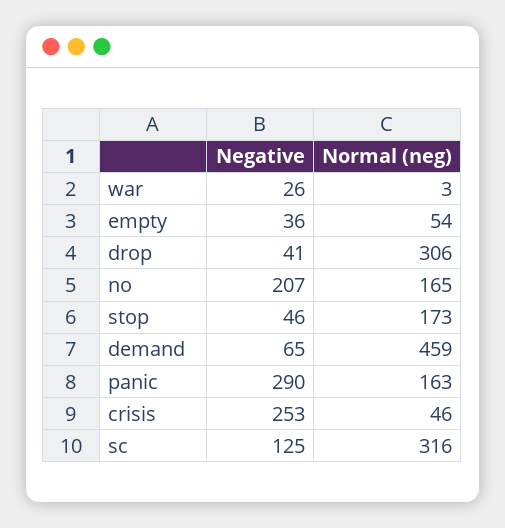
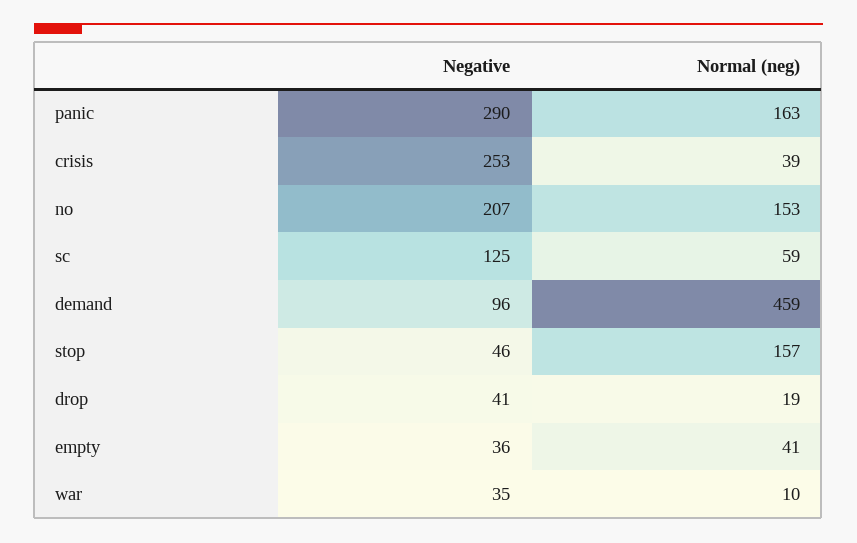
  {
    "Negative": {
-     "war": 26,
+     "war": 35,
      "empty": 36,
      "drop": 41,
      "no": 207,
      "stop": 46,
-     "demand": 65,
+     "demand": 96,
      "panic": 290,
      "crisis": 253,
      "sc": 125
    },
    "Normal (neg)": {
-     "war": 3,
+     "war": 10,
-     "empty": 54,
+     "empty": 41,
-     "drop": 306,
+     "drop": 19,
-     "no": 165,
+     "no": 153,
-     "stop": 173,
+     "stop": 157,
      "demand": 459,
      "panic": 163,
-     "crisis": 46,
+     "crisis": 39,
-     "sc": 316
+     "sc": 59
    }
  }

